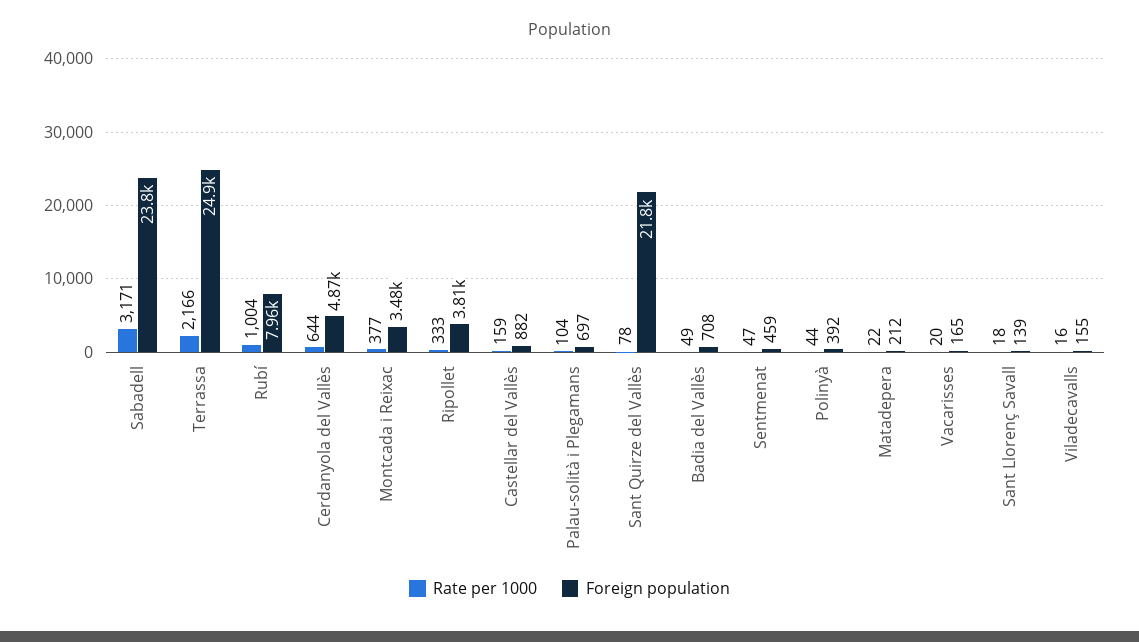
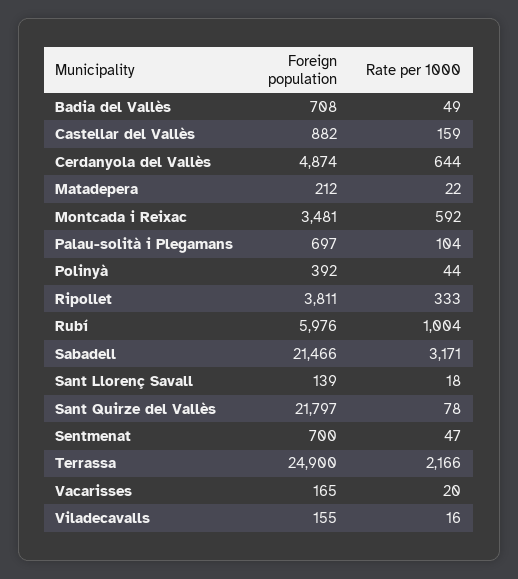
  {
    "Rate per 1000": {
      "Sabadell": 3171,
      "Terrassa": 2166,
      "Rubí": 1004,
      "Cerdanyola del Vallès": 644,
-     "Montcada i Reixac": 377,
+     "Montcada i Reixac": 592,
      "Ripollet": 333,
      "Castellar del Vallès": 159,
      "Palau-solità i Plegamans": 104,
      "Sant Quirze del Vallès": 78,
      "Badia del Vallès": 49,
      "Sentmenat": 47,
      "Polinyà": 44,
      "Matadepera": 22,
      "Vacarisses": 20,
      "Sant Llorenç Savall": 18,
      "Viladecavalls": 16
    },
    "Foreign population": {
-     "Sabadell": 23800,
+     "Sabadell": 21466,
      "Terrassa": 24900,
-     "Rubí": 7960,
+     "Rubí": 5976,
      "Cerdanyola del Vallès": 4874,
      "Montcada i Reixac": 3481,
      "Ripollet": 3811,
      "Castellar del Vallès": 882,
      "Palau-solità i Plegamans": 697,
      "Sant Quirze del Vallès": 21797,
      "Badia del Vallès": 708,
-     "Sentmenat": 459,
+     "Sentmenat": 700,
      "Polinyà": 392,
      "Matadepera": 212,
      "Vacarisses": 165,
      "Sant Llorenç Savall": 139,
      "Viladecavalls": 155
    }
  }

